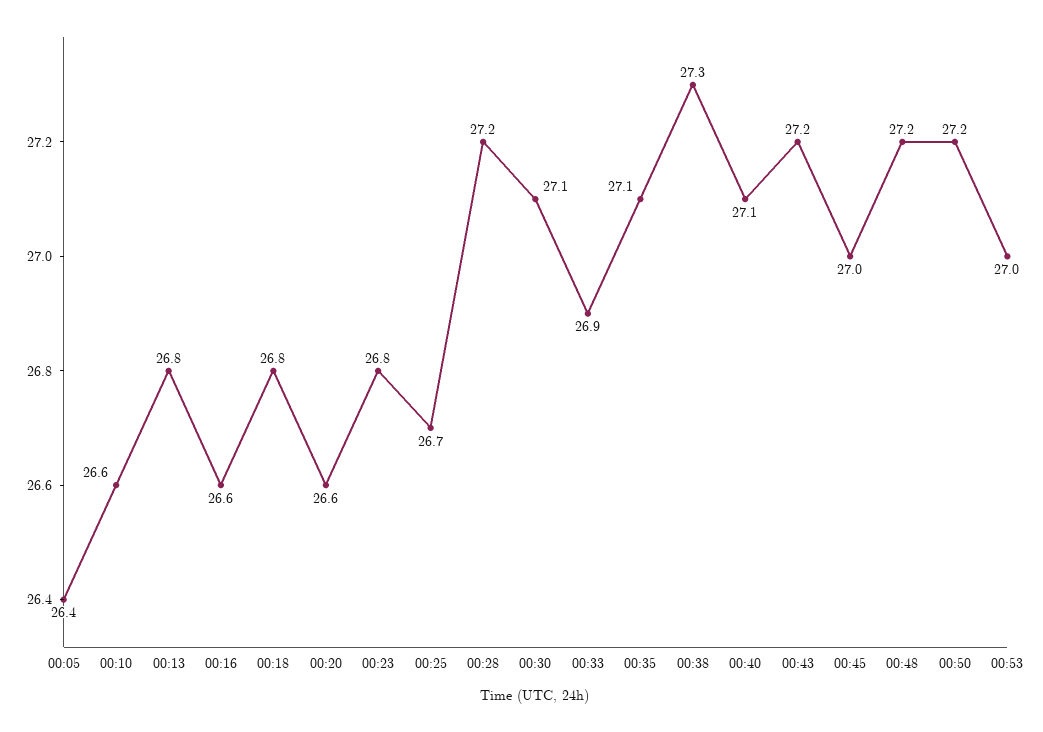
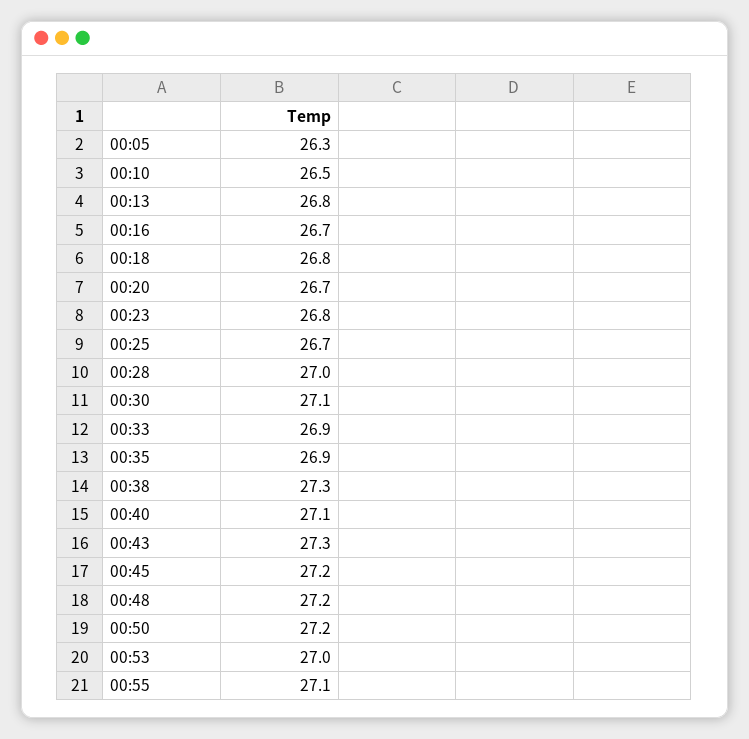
  {
-   "00:05": 26.4,
+   "00:05": 26.3,
-   "00:10": 26.6,
+   "00:10": 26.5,
    "00:13": 26.8,
-   "00:16": 26.6,
+   "00:16": 26.7,
    "00:18": 26.8,
-   "00:20": 26.6,
+   "00:20": 26.7,
    "00:23": 26.8,
    "00:25": 26.7,
-   "00:28": 27.2,
+   "00:28": 27,
    "00:30": 27.1,
    "00:33": 26.9,
-   "00:35": 27.1,
+   "00:35": 26.9,
    "00:38": 27.3,
    "00:40": 27.1,
-   "00:43": 27.2,
+   "00:43": 27.3,
-   "00:45": 27,
+   "00:45": 27.2,
    "00:48": 27.2,
    "00:50": 27.2,
-   "00:53": 27
+   "00:53": 27,
+   "00:55": 27.1
  }

